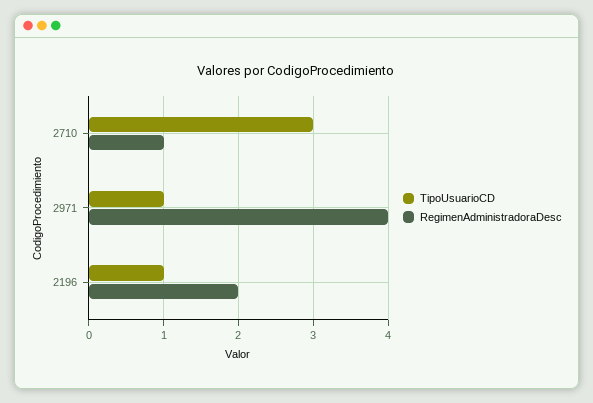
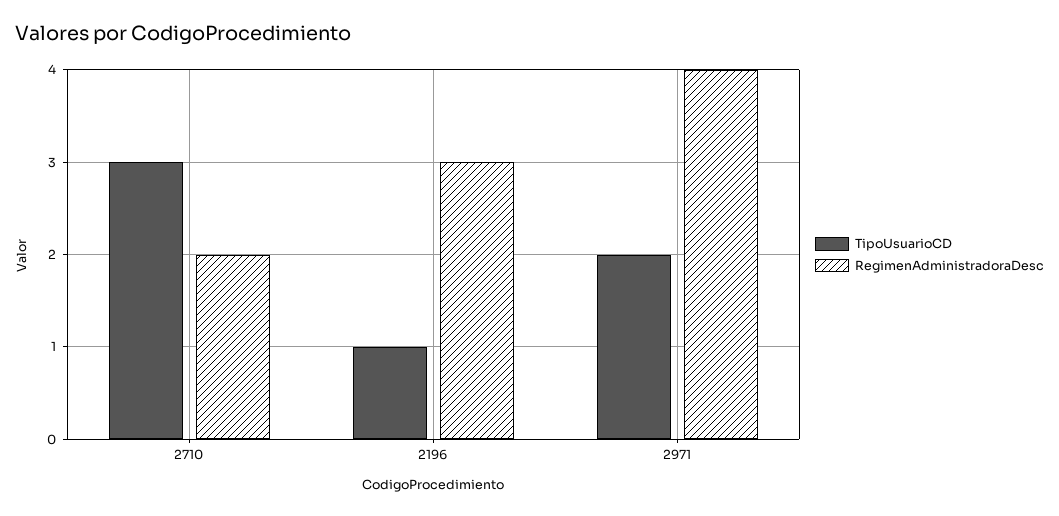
  {
    "TipoUsuarioCD": {
      "2710": 3,
-     "2971": 1,
+     "2971": 2,
      "2196": 1
    },
    "RegimenAdministradoraDesc": {
-     "2710": 1,
+     "2710": 2,
      "2971": 4,
-     "2196": 2
+     "2196": 3
    }
  }

